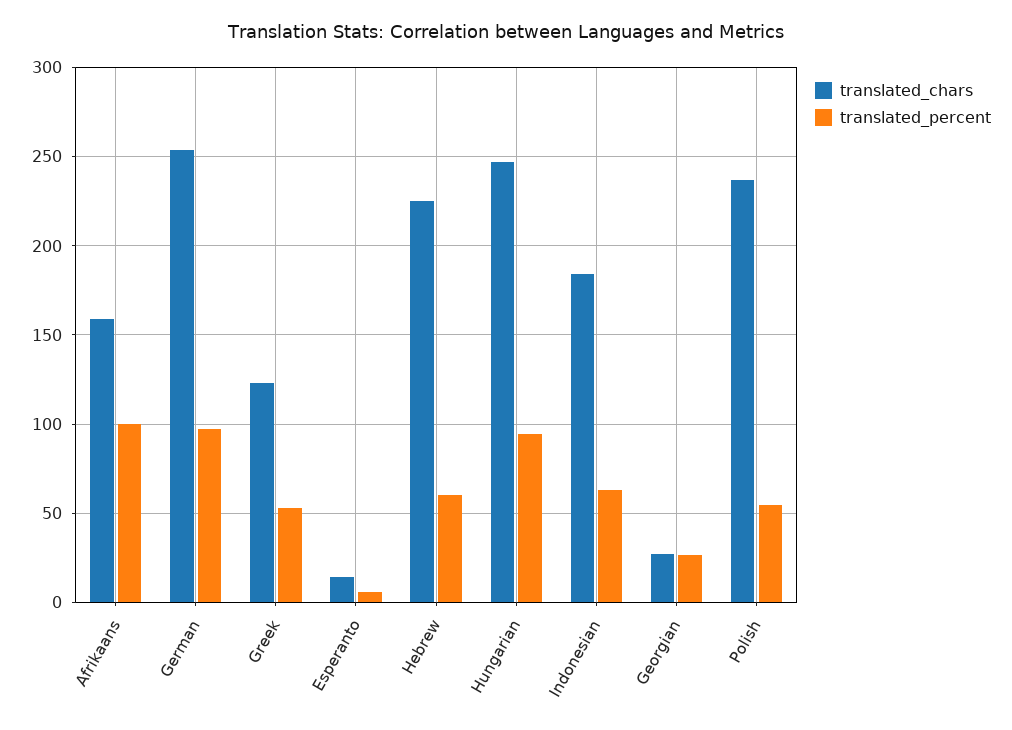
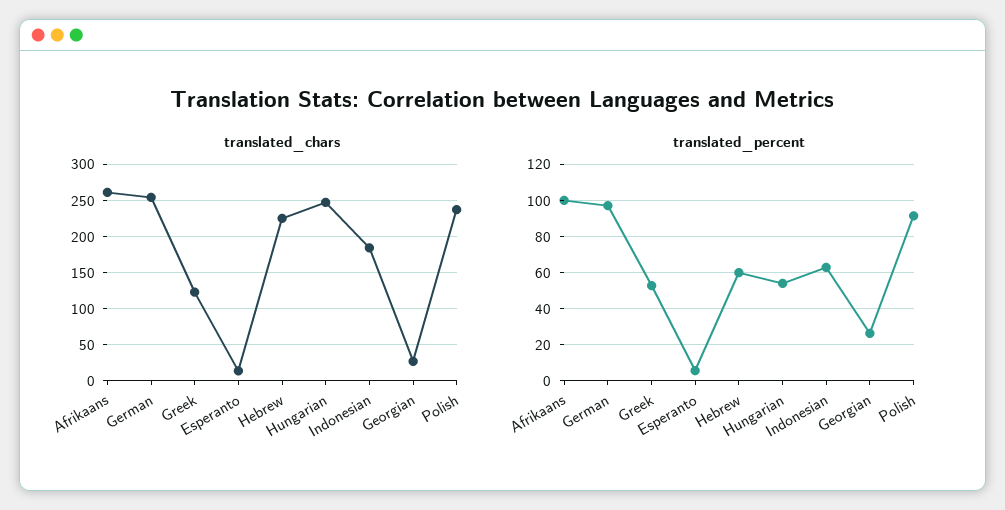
  {
    "translated_chars": {
-     "Afrikaans": 160,
+     "Afrikaans": 260,
      "German": 255,
      "Greek": 125,
      "Esperanto": 15,
      "Hebrew": 225,
      "Hungarian": 245,
      "Indonesian": 185,
      "Georgian": 25,
      "Polish": 235
    },
    "translated_percent": {
      "Afrikaans": 100,
      "German": 95,
      "Greek": 55,
      "Esperanto": 5,
      "Hebrew": 60,
-     "Hungarian": 95,
+     "Hungarian": 55,
      "Indonesian": 65,
      "Georgian": 25,
-     "Polish": 55
+     "Polish": 90
    }
  }

